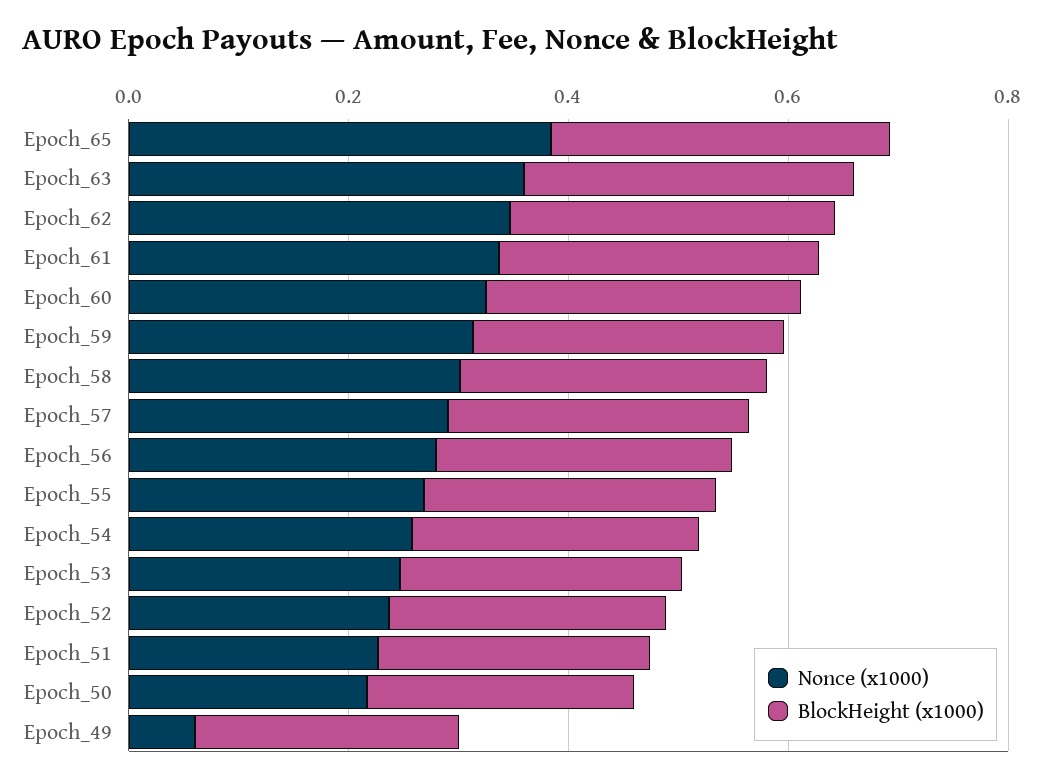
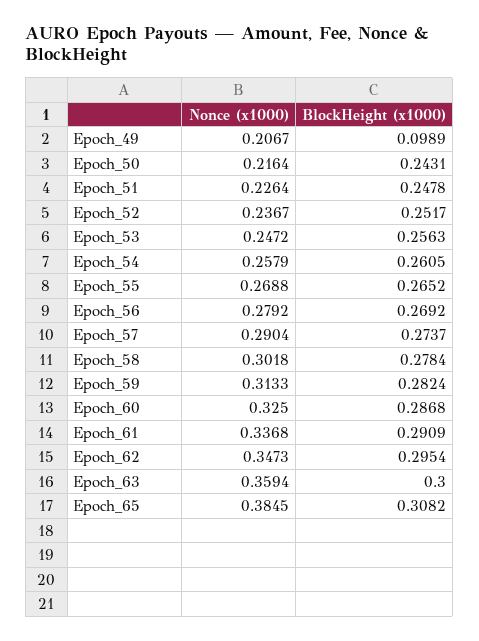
  {
    "Nonce (x1000)": {
      "Epoch_65": 0.3845,
      "Epoch_63": 0.3594,
      "Epoch_62": 0.3473,
      "Epoch_61": 0.3368,
      "Epoch_60": 0.325,
      "Epoch_59": 0.3133,
      "Epoch_58": 0.3018,
      "Epoch_57": 0.2904,
      "Epoch_56": 0.2792,
      "Epoch_55": 0.2688,
      "Epoch_54": 0.2579,
      "Epoch_53": 0.2472,
      "Epoch_52": 0.2367,
      "Epoch_51": 0.2264,
      "Epoch_50": 0.2164,
-     "Epoch_49": 0.05
+     "Epoch_49": 0.2067
    },
    "BlockHeight (x1000)": {
      "Epoch_65": 0.3082,
      "Epoch_63": 0.3,
      "Epoch_62": 0.2954,
      "Epoch_61": 0.2909,
      "Epoch_60": 0.2868,
      "Epoch_59": 0.2824,
      "Epoch_58": 0.2784,
      "Epoch_57": 0.2737,
      "Epoch_56": 0.2692,
      "Epoch_55": 0.2652,
      "Epoch_54": 0.2605,
      "Epoch_53": 0.2563,
      "Epoch_52": 0.2517,
      "Epoch_51": 0.2478,
      "Epoch_50": 0.2431,
-     "Epoch_49": 0.25
+     "Epoch_49": 0.0989
    }
  }

